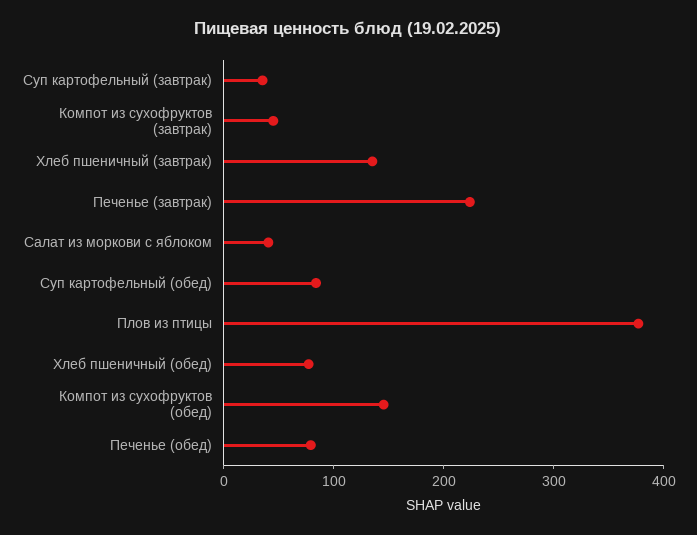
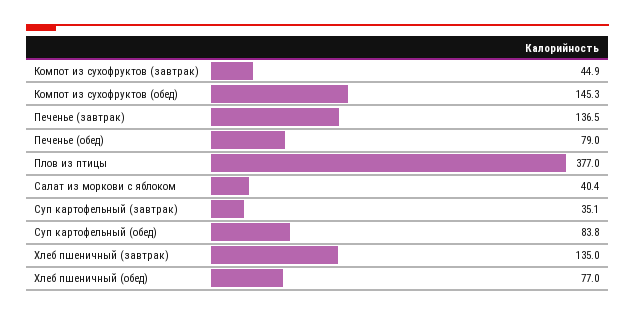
  {
    "Суп картофельный (завтрак)": 35.1,
    "Компот из сухофруктов (завтрак)": 44.9,
    "Хлеб пшеничный (завтрак)": 135,
-   "Печенье (завтрак)": 220,
+   "Печенье (завтрак)": 136.5,
    "Салат из моркови с яблоком": 40.4,
    "Суп картофельный (обед)": 83.8,
    "Плов из птицы": 377,
    "Хлеб пшеничный (обед)": 77,
    "Компот из сухофруктов (обед)": 145.3,
    "Печенье (обед)": 79
  }

